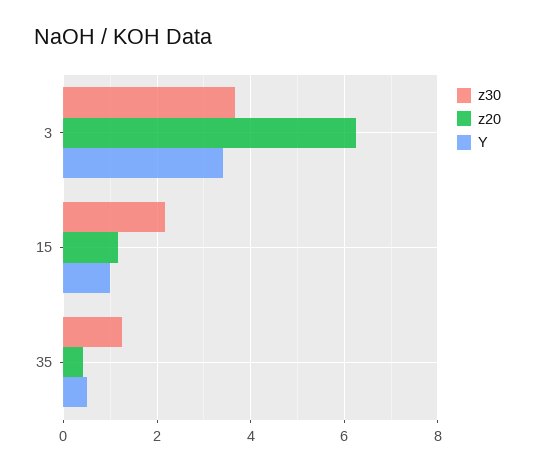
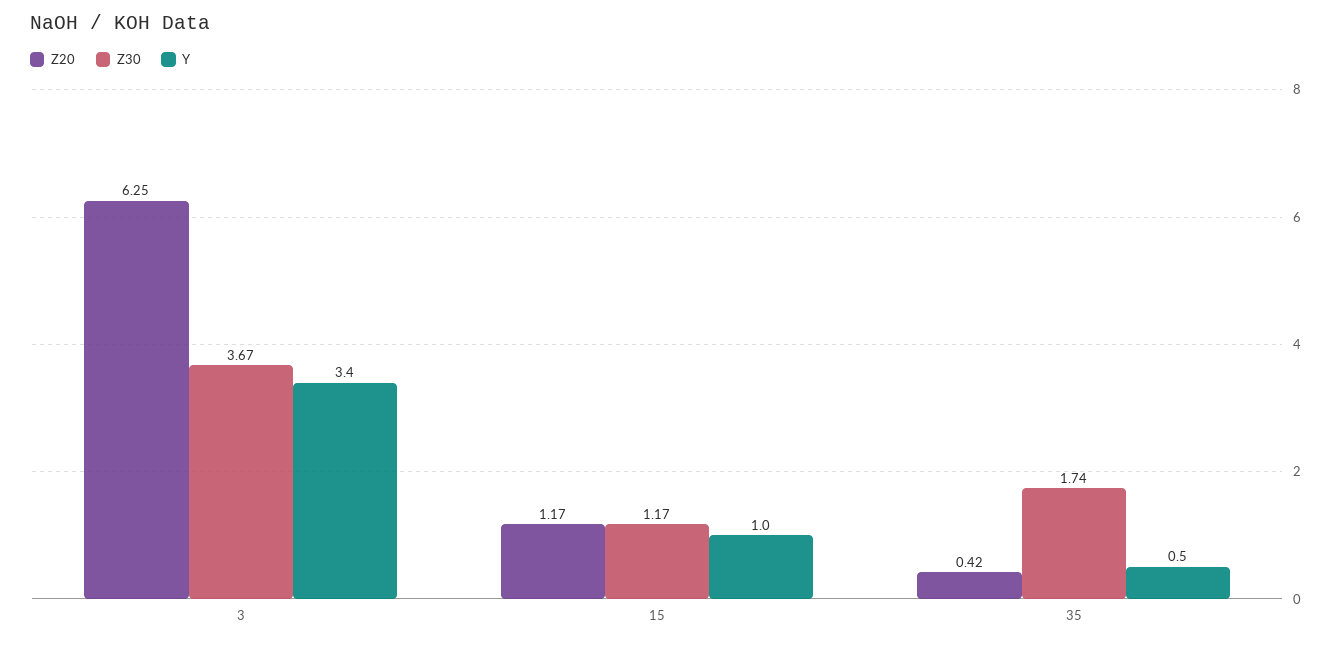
  {
    "z30": {
      "3": 3.67,
-     "15": 2.2,
+     "15": 1.17,
-     "35": 1.2
+     "35": 1.74
    },
    "z20": {
      "3": 6.25,
      "15": 1.17,
      "35": 0.42
    },
    "Y": {
      "3": 3.4,
      "15": 1,
      "35": 0.5
    }
  }

